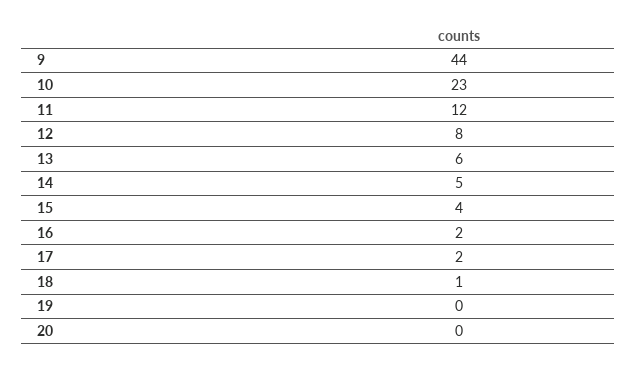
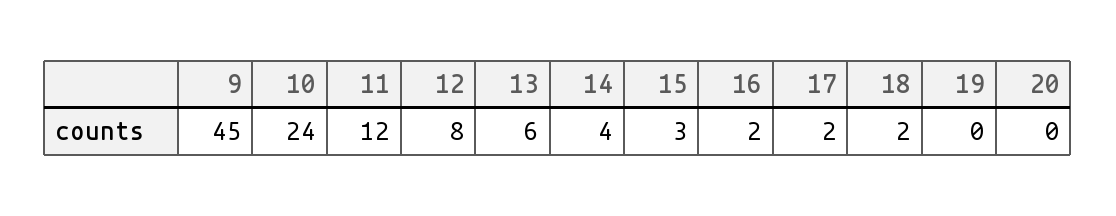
  {
-   "9": 44,
+   "9": 45,
-   "10": 23,
+   "10": 24,
    "11": 12,
    "12": 8,
    "13": 6,
-   "14": 5,
+   "14": 4,
-   "15": 4,
+   "15": 3,
    "16": 2,
    "17": 2,
-   "18": 1,
+   "18": 2,
    "19": 0,
    "20": 0
  }

